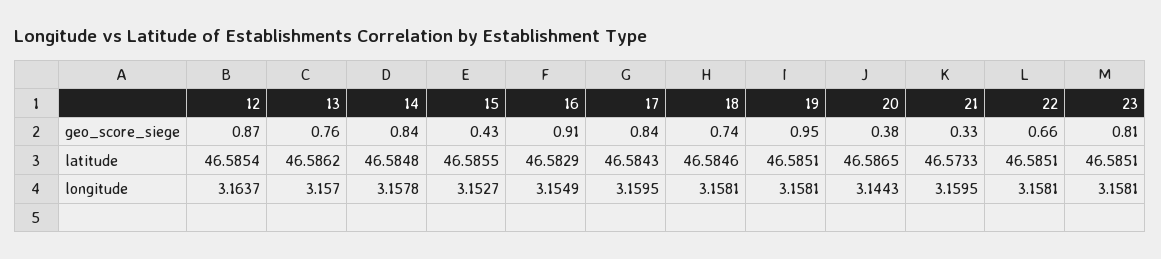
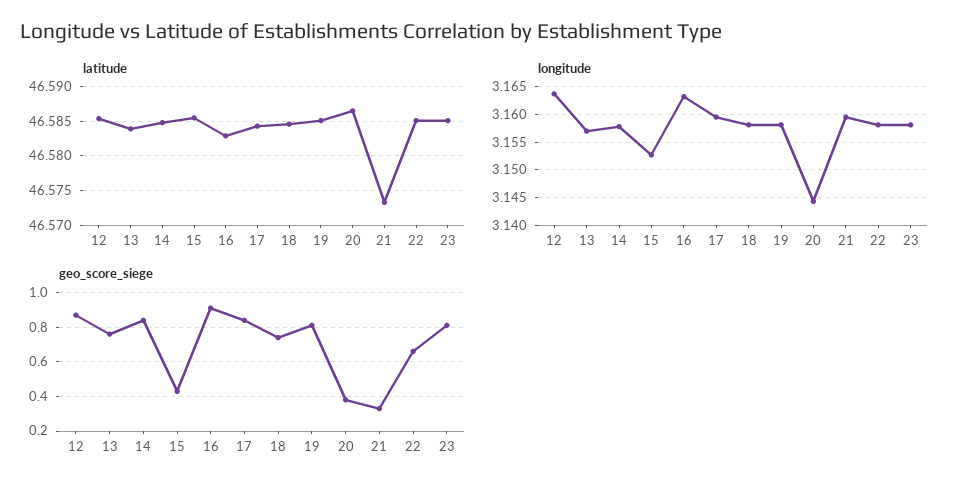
  {
    "geo_score_siege": {
      "12": 0.87,
      "13": 0.76,
      "14": 0.84,
      "15": 0.43,
      "16": 0.91,
      "17": 0.84,
      "18": 0.74,
-     "19": 0.95,
+     "19": 0.8,
      "20": 0.38,
      "21": 0.33,
      "22": 0.66,
      "23": 0.81
    },
    "latitude": {
      "12": 46.5854,
-     "13": 46.5862,
+     "13": 46.584,
      "14": 46.5848,
      "15": 46.5855,
      "16": 46.5829,
      "17": 46.5843,
      "18": 46.5846,
      "19": 46.5851,
      "20": 46.5865,
      "21": 46.5733,
      "22": 46.5851,
      "23": 46.5851
    },
    "longitude": {
      "12": 3.1637,
      "13": 3.157,
      "14": 3.1578,
      "15": 3.1527,
-     "16": 3.1549,
+     "16": 3.1625,
      "17": 3.1595,
      "18": 3.1581,
      "19": 3.1581,
      "20": 3.1443,
      "21": 3.1595,
      "22": 3.1581,
      "23": 3.1581
    }
  }

